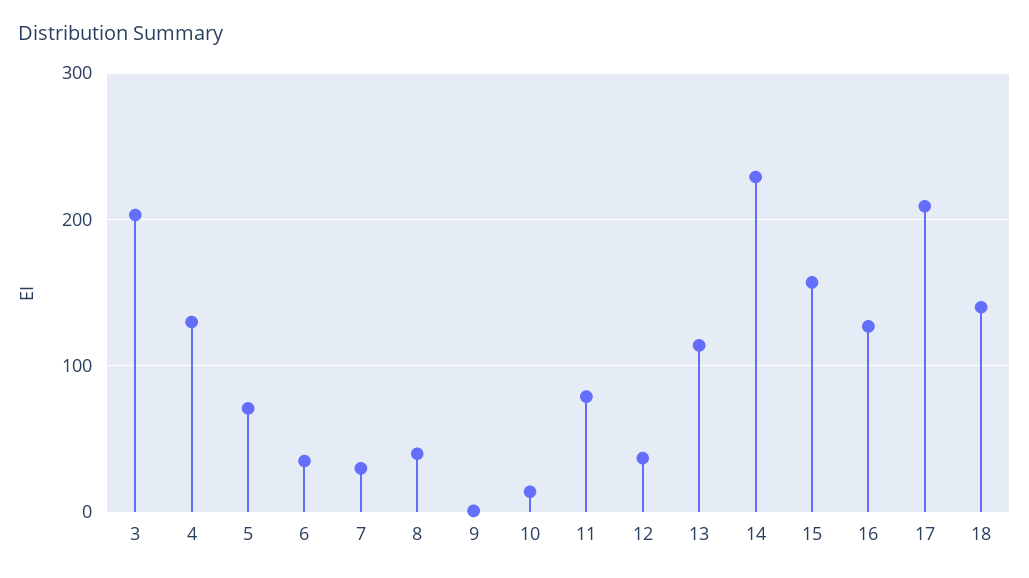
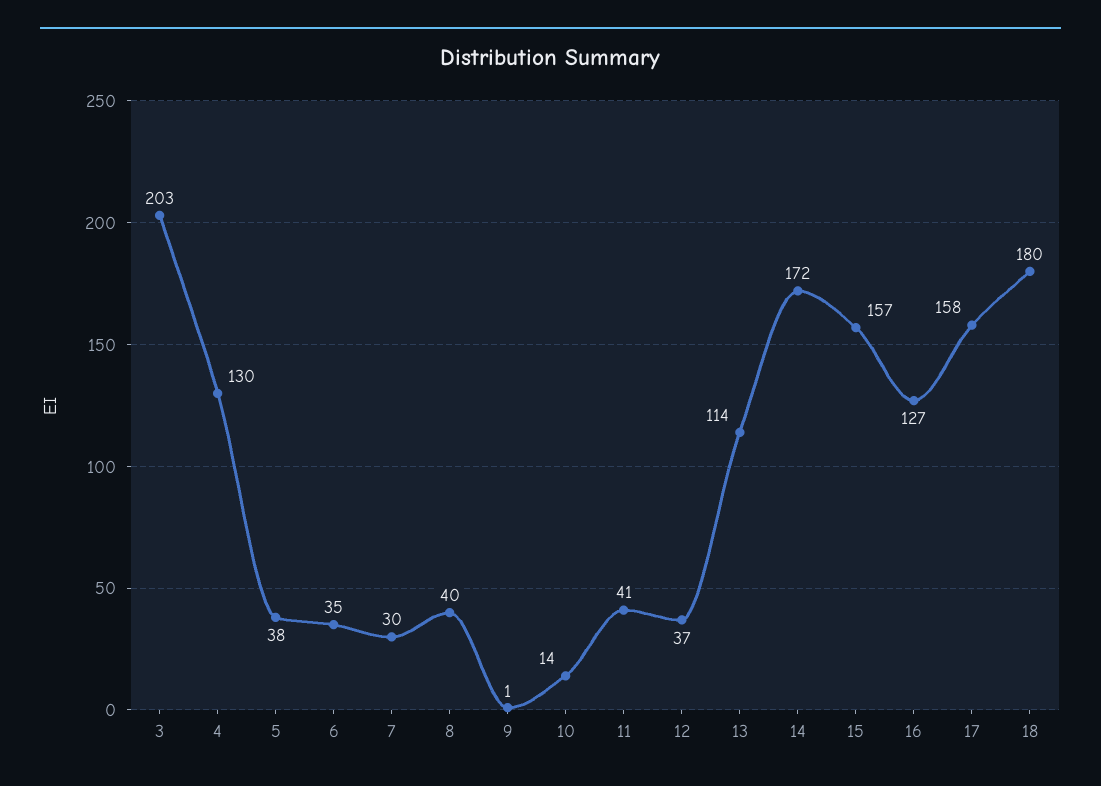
  {
    "3": 203,
    "4": 130,
-   "5": 70,
+   "5": 38,
    "6": 35,
    "7": 30,
    "8": 40,
    "9": 1,
    "10": 14,
-   "11": 80,
+   "11": 41,
    "12": 37,
    "13": 114,
-   "14": 230,
+   "14": 172,
    "15": 157,
    "16": 127,
-   "17": 210,
+   "17": 158,
-   "18": 140
+   "18": 180
  }

